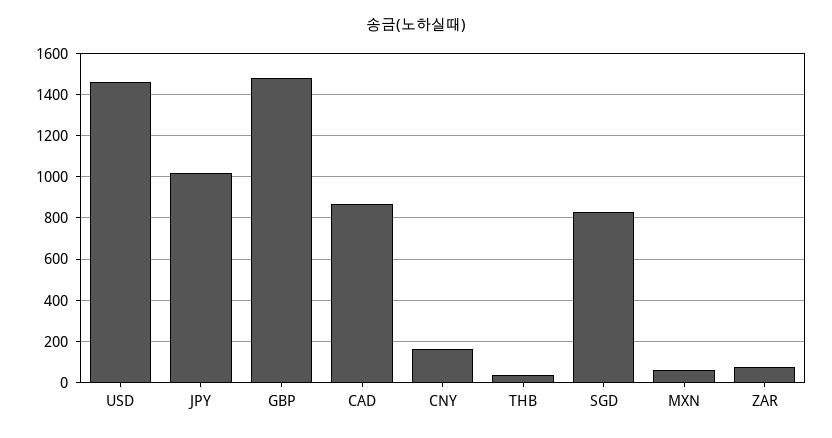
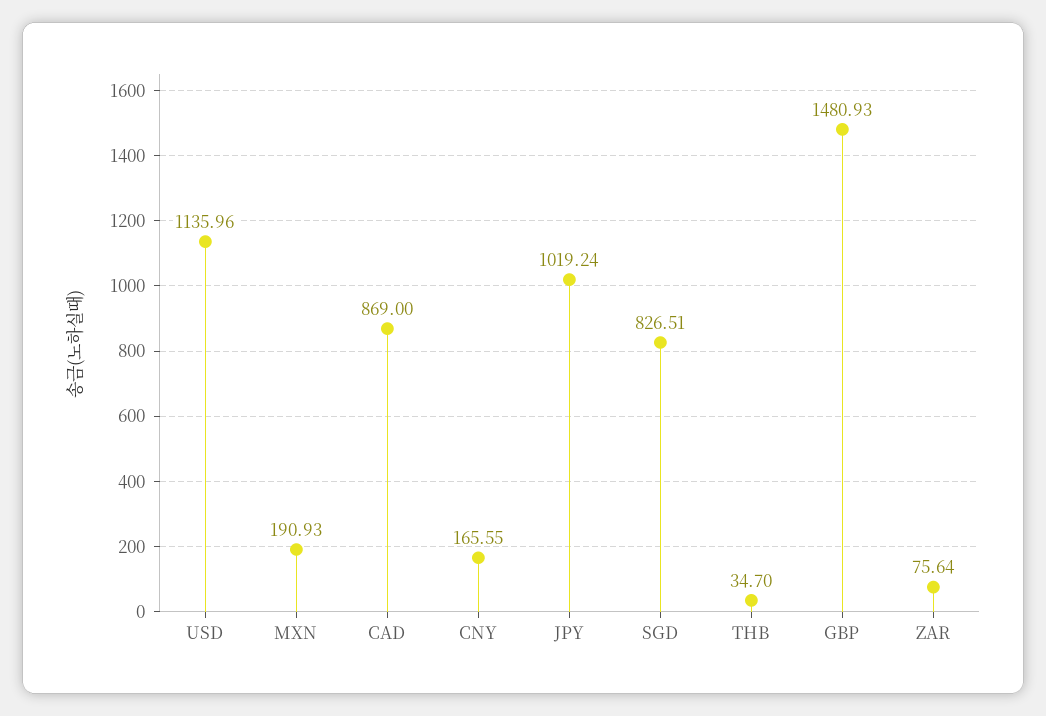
  {
-   "USD": 1450,
+   "USD": 1135.96,
    "JPY": 1019.24,
    "GBP": 1480.93,
    "CAD": 869,
    "CNY": 165.55,
    "THB": 34.7,
    "SGD": 826.51,
-   "MXN": 50,
+   "MXN": 190.93,
    "ZAR": 75.64
  }

